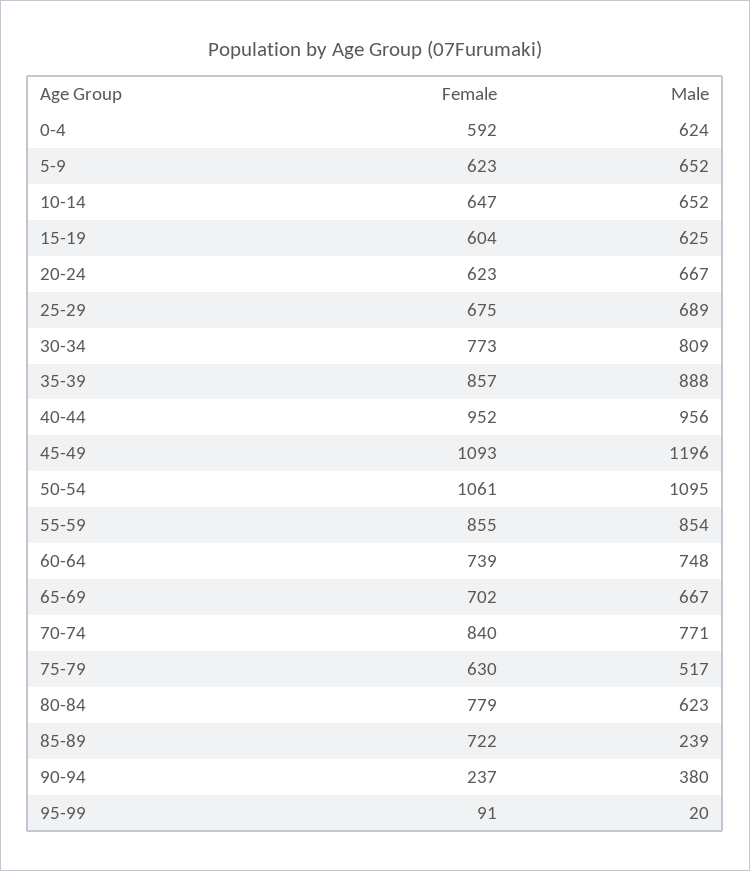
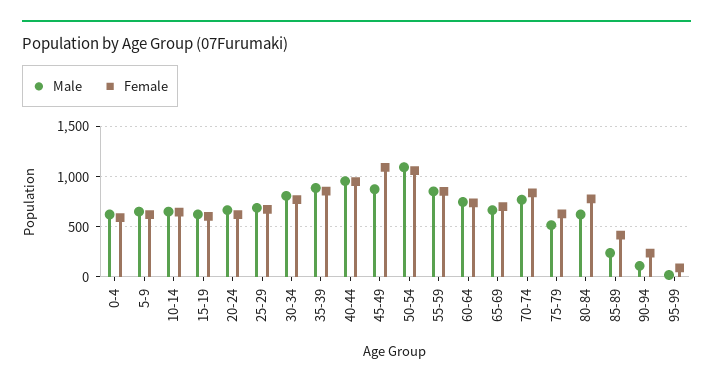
  {
    "Female": {
      "0-4": 592,
      "5-9": 623,
      "10-14": 647,
      "15-19": 604,
      "20-24": 623,
      "25-29": 675,
      "30-34": 773,
      "35-39": 857,
      "40-44": 952,
      "45-49": 1093,
      "50-54": 1061,
      "55-59": 855,
      "60-64": 739,
      "65-69": 702,
      "70-74": 840,
      "75-79": 630,
      "80-84": 779,
-     "85-89": 722,
+     "85-89": 400,
      "90-94": 237,
      "95-99": 91
    },
    "Male": {
      "0-4": 624,
      "5-9": 652,
      "10-14": 652,
      "15-19": 625,
      "20-24": 667,
      "25-29": 689,
      "30-34": 809,
      "35-39": 888,
      "40-44": 956,
-     "45-49": 1196,
+     "45-49": 900,
      "50-54": 1095,
      "55-59": 854,
      "60-64": 748,
      "65-69": 667,
      "70-74": 771,
      "75-79": 517,
      "80-84": 623,
      "85-89": 239,
-     "90-94": 380,
+     "90-94": 100,
      "95-99": 20
    }
  }

